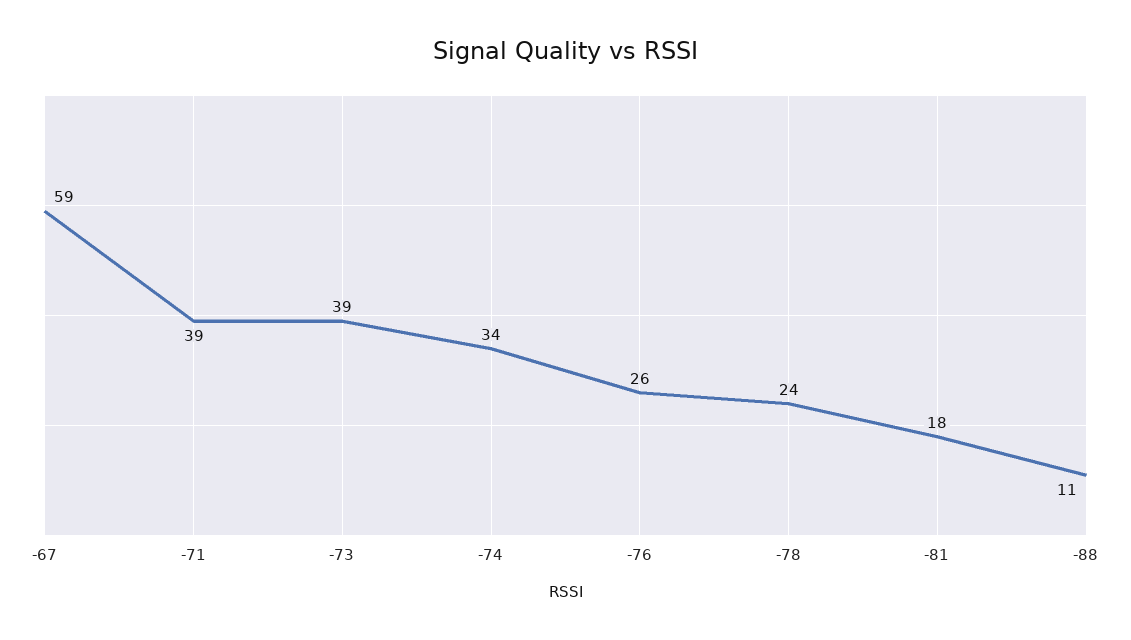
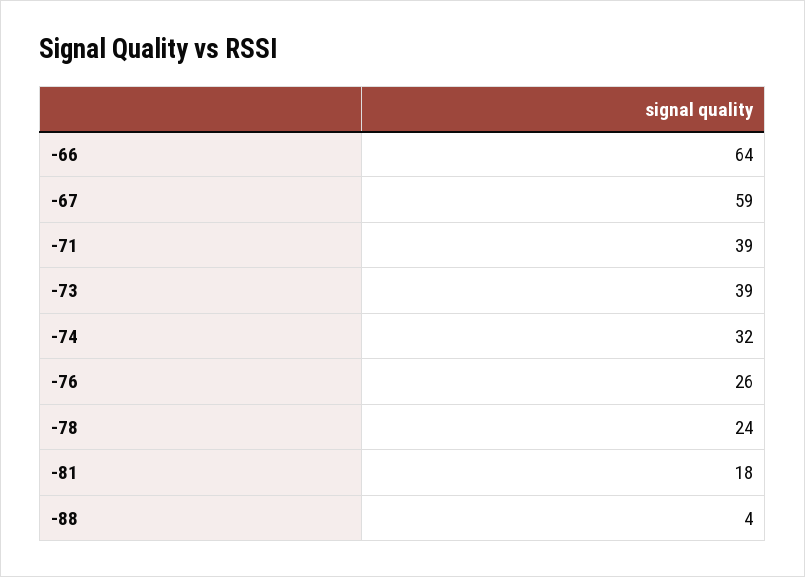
  {
    "-67": 59,
    "-71": 39,
    "-73": 39,
-   "-74": 34,
+   "-74": 32,
    "-76": 26,
    "-78": 24,
    "-81": 18,
-   "-88": 11
+   "-88": 4,
+   "-66": 64
  }

